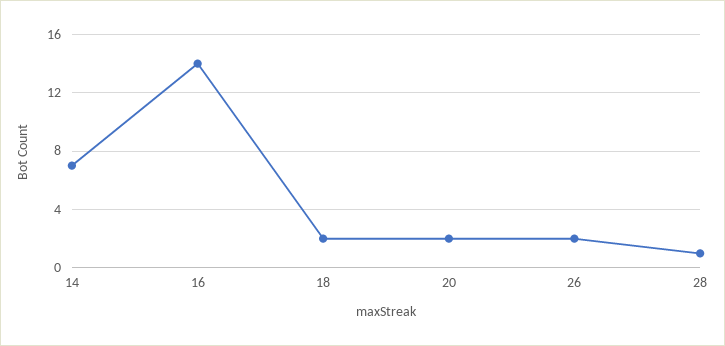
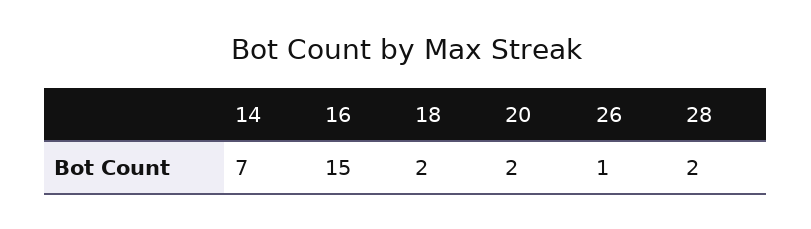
  {
    "14": 7,
-   "16": 14,
+   "16": 15,
    "18": 2,
    "20": 2,
-   "26": 2,
+   "26": 1,
-   "28": 1
+   "28": 2
  }

